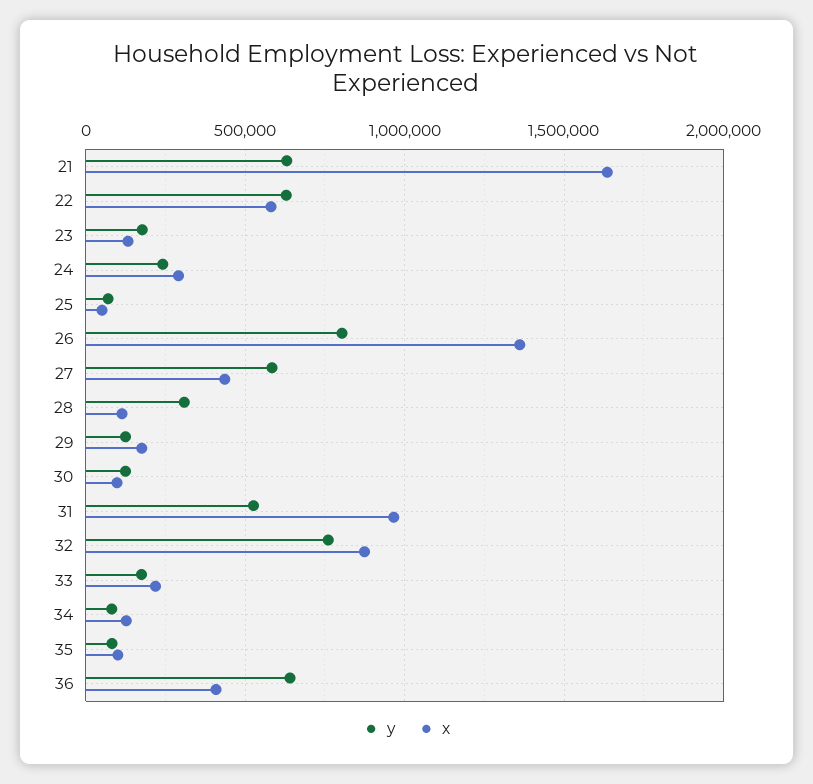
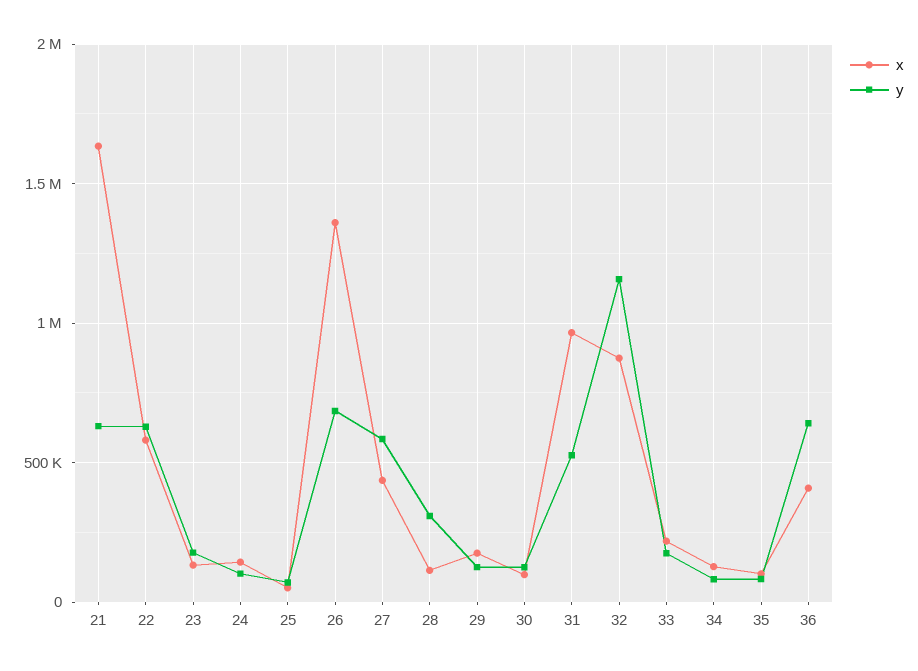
  {
    "y": {
      "21": 650000,
      "22": 650000,
      "23": 200000,
-     "24": 250000,
+     "24": 100000,
      "25": 50000,
-     "26": 800000,
+     "26": 700000,
      "27": 600000,
      "28": 300000,
      "29": 150000,
      "30": 100000,
      "31": 550000,
-     "32": 750000,
+     "32": 1150000,
      "33": 150000,
      "34": 100000,
      "35": 100000,
      "36": 650000
    },
    "x": {
      "21": 1650000,
      "22": 600000,
      "23": 150000,
-     "24": 300000,
+     "24": 150000,
      "25": 50000,
      "26": 1350000,
      "27": 450000,
      "28": 100000,
      "29": 200000,
      "30": 100000,
      "31": 950000,
      "32": 850000,
      "33": 200000,
      "34": 150000,
      "35": 100000,
      "36": 400000
    }
  }

